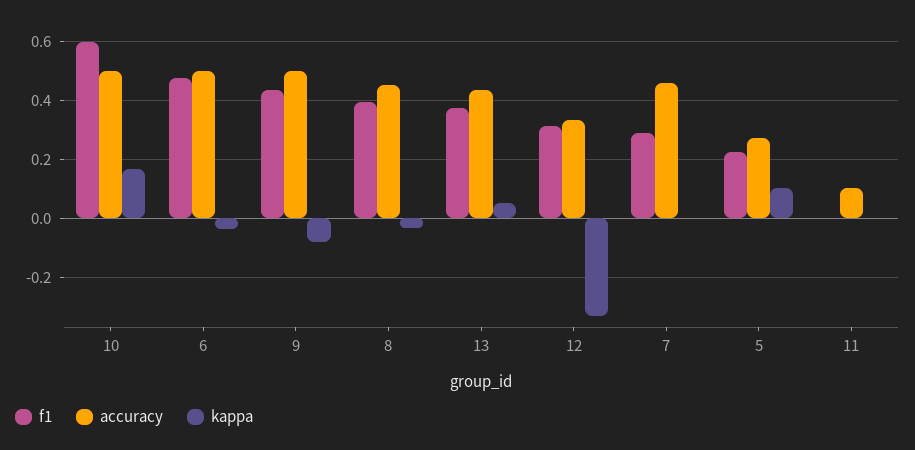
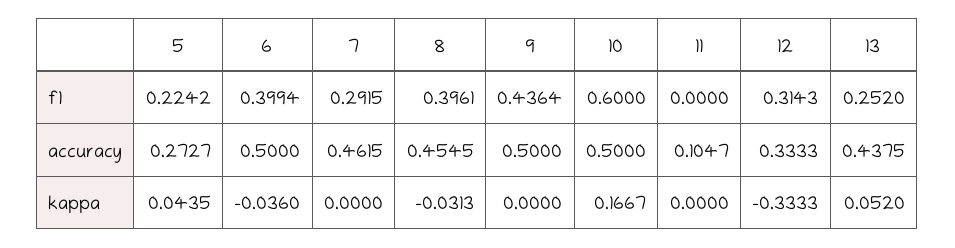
  {
    "f1": {
      "10": 0.6,
-     "6": 0.475,
+     "6": 0.3994,
      "9": 0.4364,
      "8": 0.3961,
-     "13": 0.375,
+     "13": 0.252,
      "12": 0.3143,
      "7": 0.2915,
      "5": 0.2242,
      "11": 0
    },
    "accuracy": {
      "10": 0.5,
      "6": 0.5,
      "9": 0.5,
      "8": 0.4545,
      "13": 0.4375,
      "12": 0.3333,
      "7": 0.4615,
      "5": 0.2727,
      "11": 0.1047
    },
    "kappa": {
      "10": 0.1667,
      "6": -0.036,
-     "9": -0.075,
+     "9": 0,
      "8": -0.0313,
      "13": 0.052,
      "12": -0.3333,
      "7": 0,
-     "5": 0.1,
+     "5": 0.0435,
      "11": 0
    }
  }

